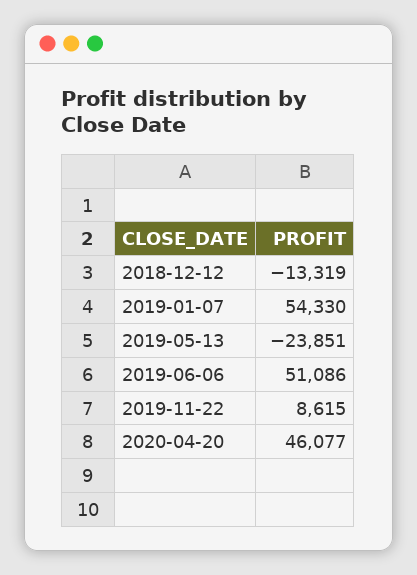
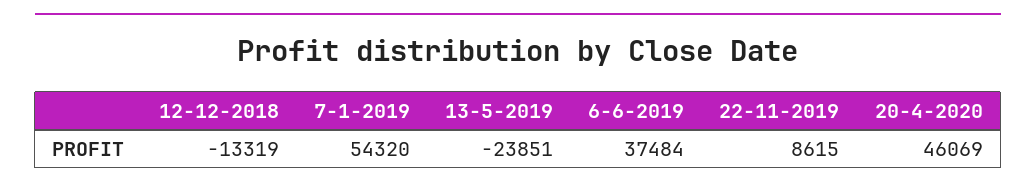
  {
    "2018-12-12": -13319,
-   "2019-01-07": 54330,
+   "2019-01-07": 54320,
    "2019-05-13": -23851,
-   "2019-06-06": 51086,
+   "2019-06-06": 37484,
    "2019-11-22": 8615,
-   "2020-04-20": 46077
+   "2020-04-20": 46069
  }

